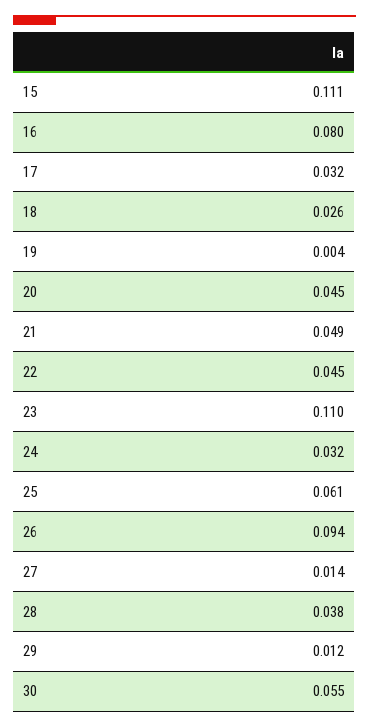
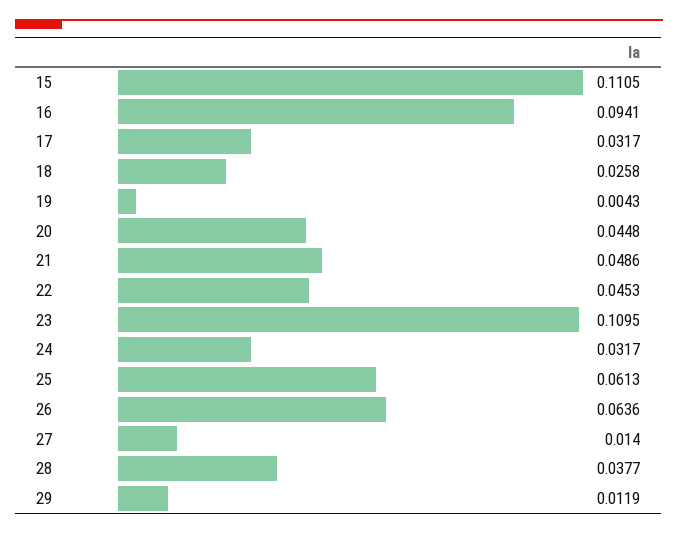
  {
    "15": 0.1105,
-   "16": 0.08,
+   "16": 0.0941,
    "17": 0.0317,
    "18": 0.0258,
    "19": 0.0043,
    "20": 0.0448,
    "21": 0.0486,
    "22": 0.0453,
    "23": 0.1095,
    "24": 0.0317,
    "25": 0.0613,
-   "26": 0.094,
+   "26": 0.0636,
    "27": 0.014,
    "28": 0.0377,
-   "29": 0.0119,
+   "29": 0.0119
-   "30": 0.055
  }

